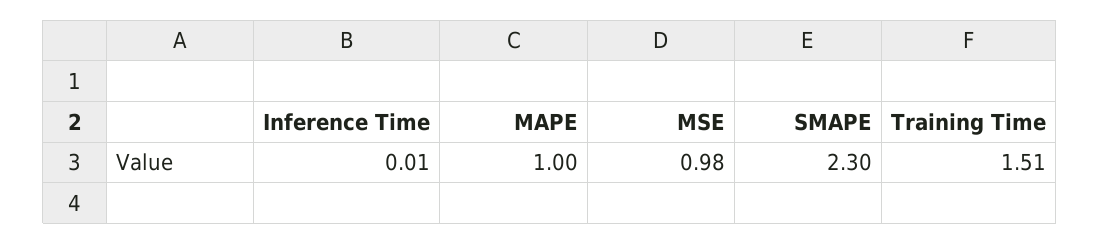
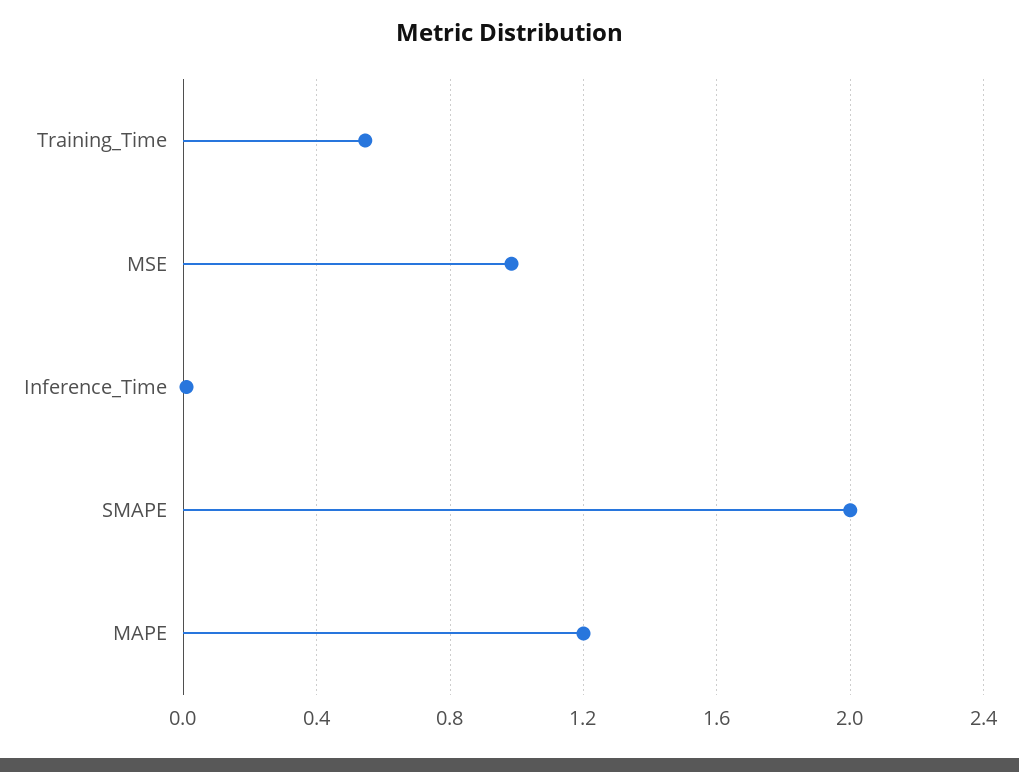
  {
    "Inference Time": 0.01,
-   "MAPE": 1,
+   "MAPE": 1.2,
    "MSE": 0.98,
-   "SMAPE": 2.3,
+   "SMAPE": 2,
-   "Training Time": 1.51
+   "Training Time": 0.55
  }

